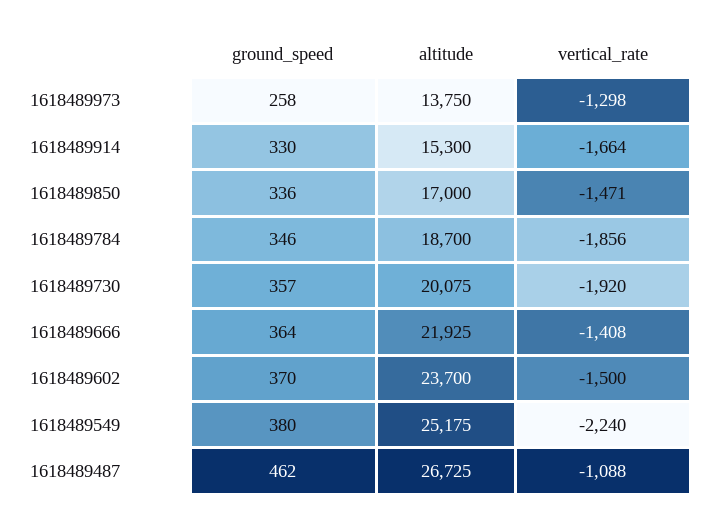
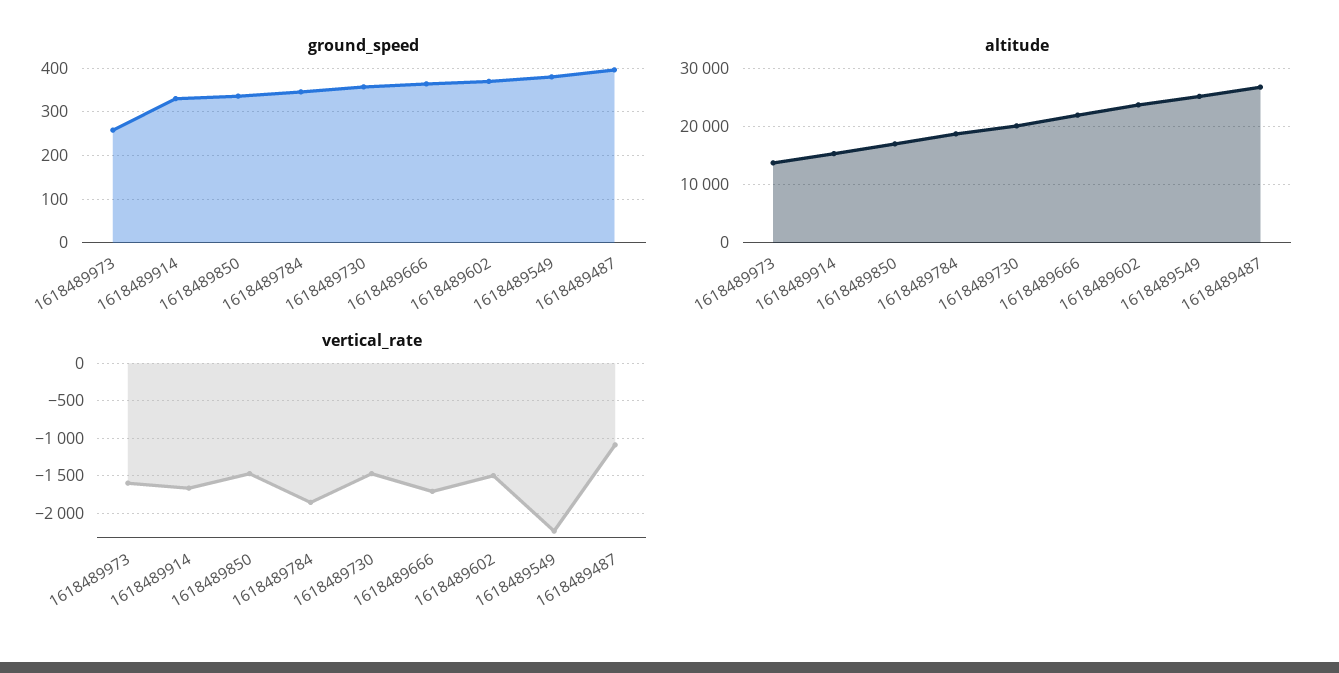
  {
    "ground_speed": {
      "1618489973": 258,
      "1618489914": 330,
      "1618489850": 336,
      "1618489784": 346,
      "1618489730": 357,
      "1618489666": 364,
      "1618489602": 370,
      "1618489549": 380,
-     "1618489487": 462
+     "1618489487": 400
    },
    "altitude": {
      "1618489973": 13750,
      "1618489914": 15300,
      "1618489850": 17000,
      "1618489784": 18700,
      "1618489730": 20075,
      "1618489666": 21925,
      "1618489602": 23700,
      "1618489549": 25175,
      "1618489487": 26725
    },
    "vertical_rate": {
-     "1618489973": -1298,
+     "1618489973": -1600,
      "1618489914": -1664,
      "1618489850": -1471,
      "1618489784": -1856,
-     "1618489730": -1920,
+     "1618489730": -1500,
-     "1618489666": -1408,
+     "1618489666": -1700,
      "1618489602": -1500,
      "1618489549": -2240,
      "1618489487": -1088
    }
  }

